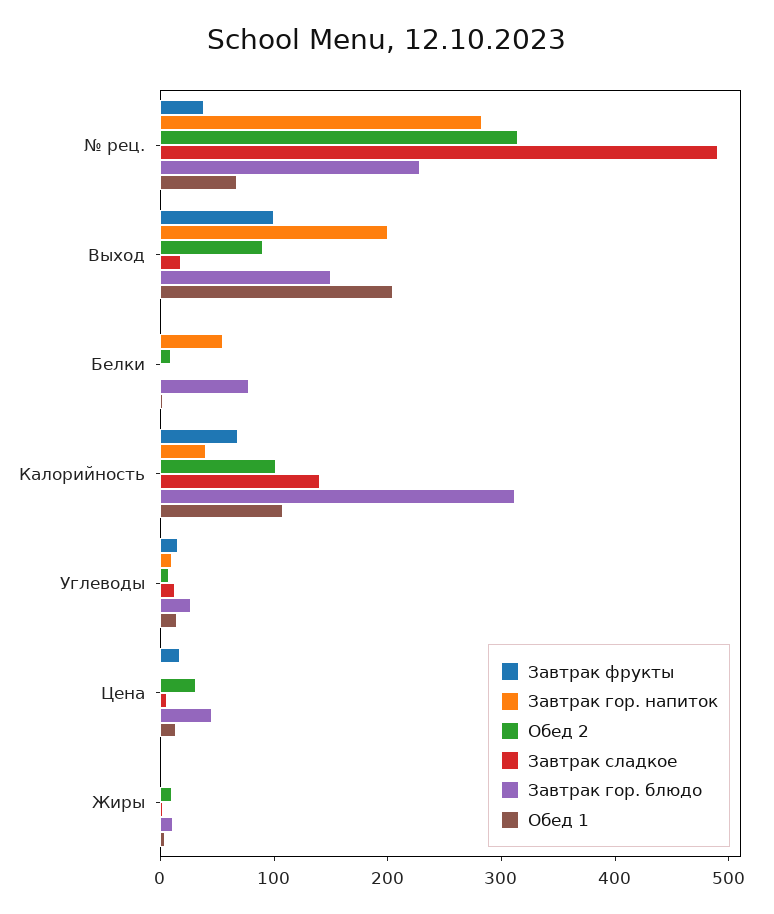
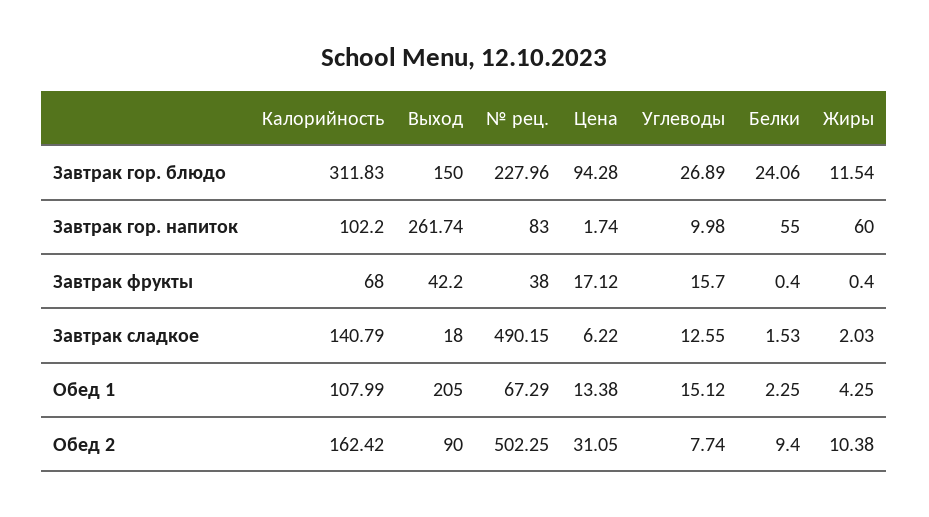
  {
    "Завтрак фрукты": {
      "№ рец.": 38,
-     "Выход": 100,
+     "Выход": 42.2,
      "Белки": 0.4,
      "Калорийность": 68,
      "Углеводы": 15.7,
      "Цена": 17.12,
      "Жиры": 0.4
    },
    "Завтрак гор. напиток": {
-     "№ рец.": 280,
+     "№ рец.": 83,
-     "Выход": 200,
+     "Выход": 261.74,
      "Белки": 55,
-     "Калорийность": 40,
+     "Калорийность": 102.2,
      "Углеводы": 9.98,
      "Цена": 1.74,
-     "Жиры": 0
+     "Жиры": 60
    },
    "Обед 2": {
-     "№ рец.": 320,
+     "№ рец.": 502.25,
      "Выход": 90,
      "Белки": 9.4,
-     "Калорийность": 100,
+     "Калорийность": 162.42,
      "Углеводы": 7.74,
      "Цена": 31.05,
      "Жиры": 10.38
    },
    "Завтрак сладкое": {
      "№ рец.": 490.15,
      "Выход": 18,
      "Белки": 1.53,
      "Калорийность": 140.79,
      "Углеводы": 12.55,
      "Цена": 6.22,
      "Жиры": 2.03
    },
    "Завтрак гор. блюдо": {
      "№ рец.": 227.96,
      "Выход": 150,
-     "Белки": 80,
+     "Белки": 24.06,
      "Калорийность": 311.83,
      "Углеводы": 26.89,
-     "Цена": 40,
+     "Цена": 94.28,
      "Жиры": 11.54
    },
    "Обед 1": {
      "№ рец.": 67.29,
      "Выход": 205,
      "Белки": 2.25,
      "Калорийность": 107.99,
      "Углеводы": 15.12,
      "Цена": 13.38,
      "Жиры": 4.25
    }
  }

